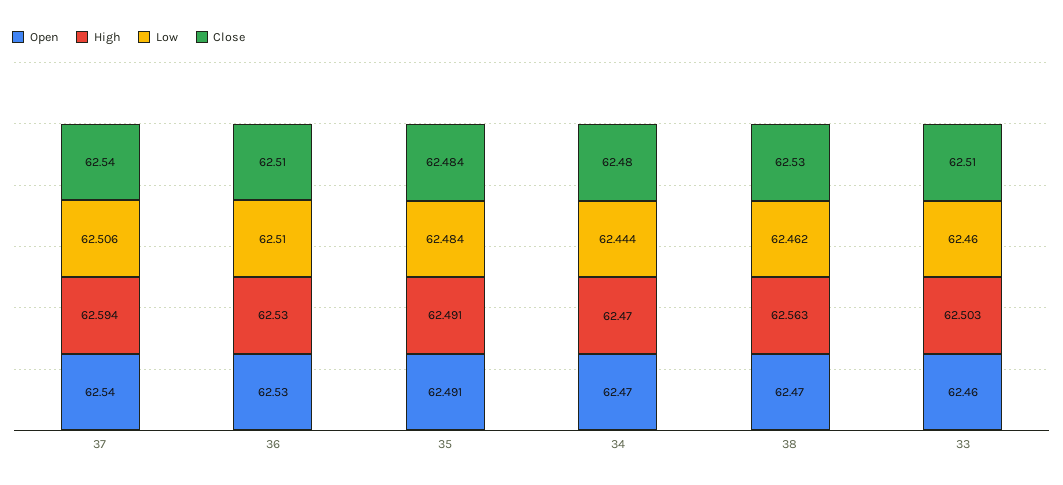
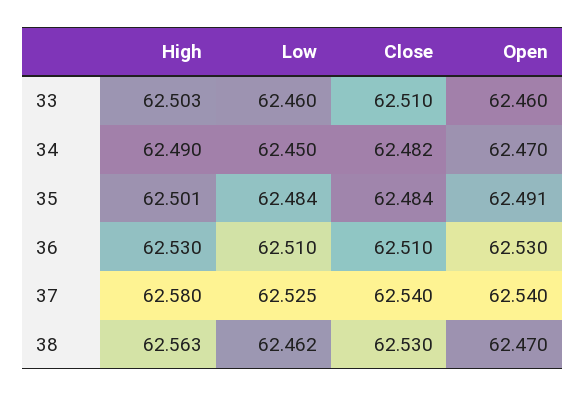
  {
    "Open": {
      "37": 62.54,
      "36": 62.53,
      "35": 62.491,
      "34": 62.47,
      "38": 62.47,
      "33": 62.46
    },
    "High": {
-     "37": 62.594,
+     "37": 62.58,
      "36": 62.53,
-     "35": 62.491,
+     "35": 62.501,
-     "34": 62.47,
+     "34": 62.49,
      "38": 62.563,
      "33": 62.503
    },
    "Low": {
-     "37": 62.506,
+     "37": 62.525,
      "36": 62.51,
      "35": 62.484,
-     "34": 62.444,
+     "34": 62.45,
      "38": 62.462,
      "33": 62.46
    },
    "Close": {
      "37": 62.54,
      "36": 62.51,
      "35": 62.484,
-     "34": 62.48,
+     "34": 62.482,
      "38": 62.53,
      "33": 62.51
    }
  }

